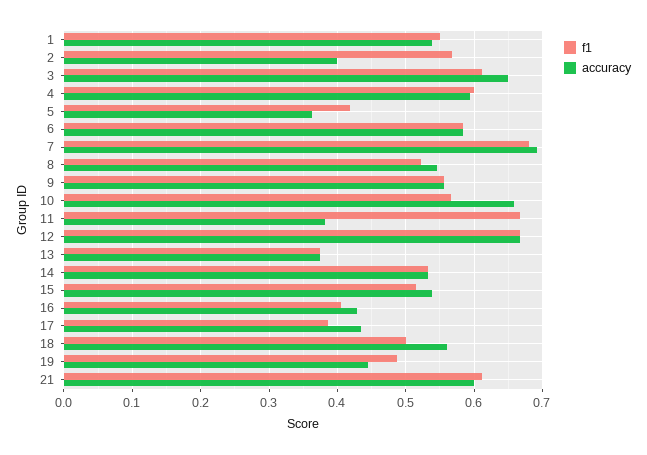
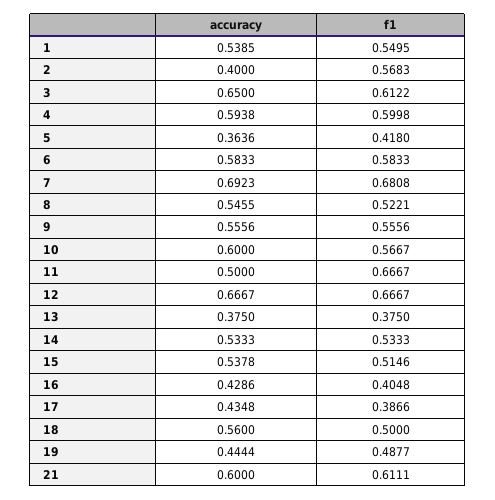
  {
    "f1": {
      "1": 0.5495,
      "2": 0.5683,
      "3": 0.6122,
      "4": 0.5998,
      "5": 0.418,
      "6": 0.5833,
      "7": 0.6808,
      "8": 0.5221,
      "9": 0.5556,
      "10": 0.5667,
      "11": 0.6667,
      "12": 0.6667,
      "13": 0.375,
      "14": 0.5333,
      "15": 0.5146,
      "16": 0.4048,
      "17": 0.3866,
      "18": 0.5,
      "19": 0.4877,
      "21": 0.6111
    },
    "accuracy": {
      "1": 0.5385,
      "2": 0.4,
      "3": 0.65,
      "4": 0.5938,
      "5": 0.3636,
      "6": 0.5833,
      "7": 0.6923,
      "8": 0.5455,
      "9": 0.5556,
-     "10": 0.66,
+     "10": 0.6,
-     "11": 0.38,
+     "11": 0.5,
      "12": 0.6667,
      "13": 0.375,
      "14": 0.5333,
      "15": 0.5378,
      "16": 0.4286,
      "17": 0.4348,
      "18": 0.56,
      "19": 0.4444,
      "21": 0.6
    }
  }

